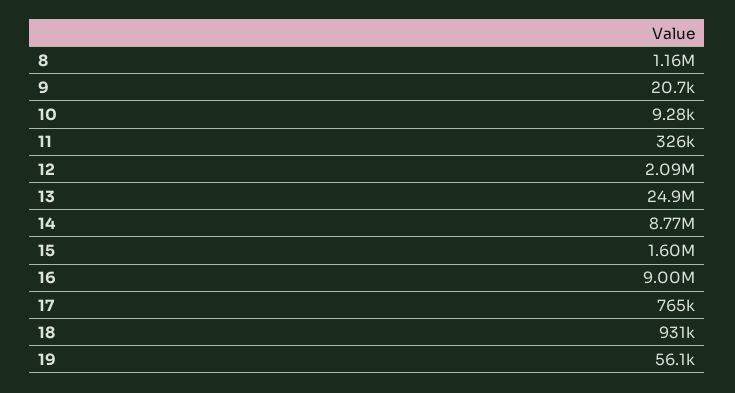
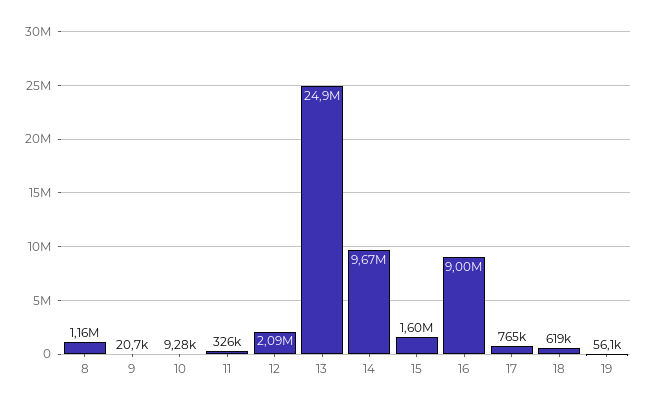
  {
    "8": 1160000,
    "9": 20700,
    "10": 9280,
    "11": 326000,
    "12": 2090000,
    "13": 24900000,
-   "14": 8770000,
+   "14": 9670000,
    "15": 1600000,
    "16": 9000000,
    "17": 765000,
-   "18": 931000,
+   "18": 619000,
    "19": 56100
  }

